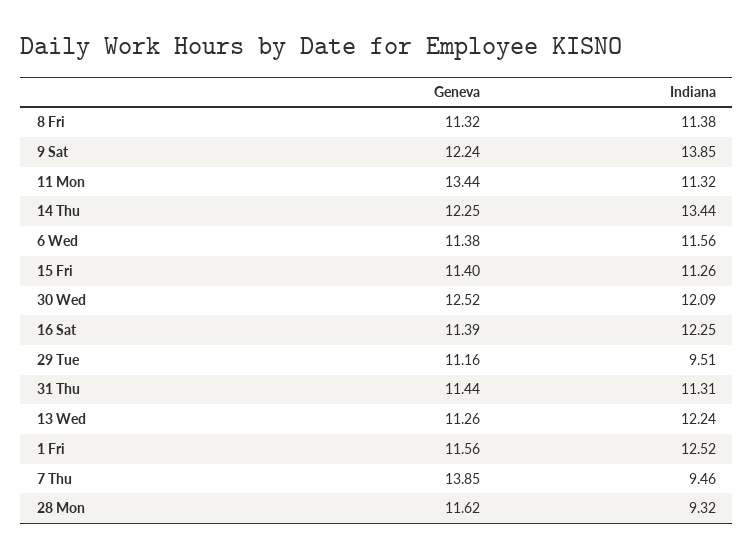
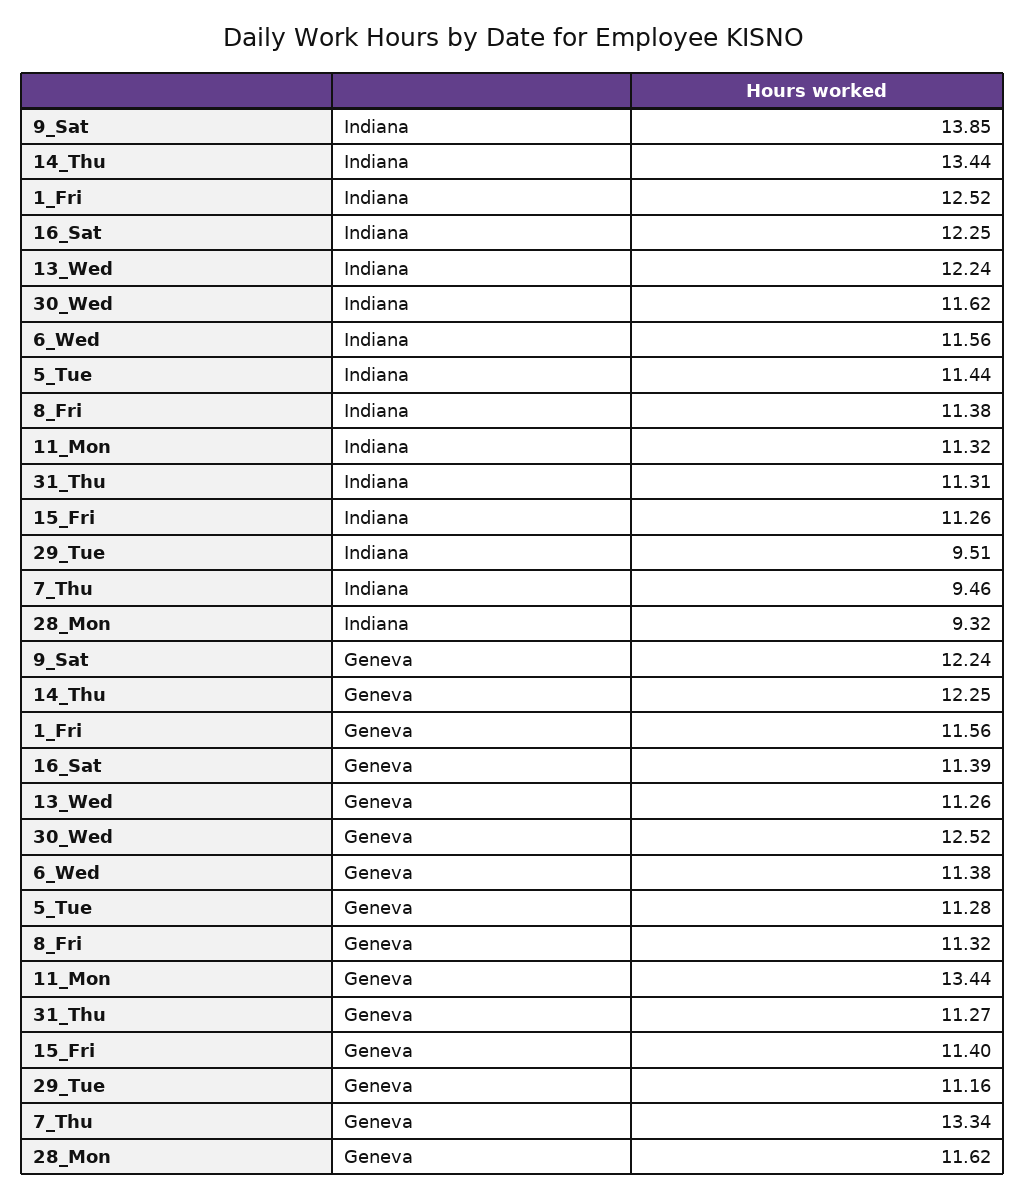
  {
    "Geneva": {
      "8 Fri": 11.32,
      "9 Sat": 12.24,
      "11 Mon": 13.44,
      "14 Thu": 12.25,
      "6 Wed": 11.38,
      "15 Fri": 11.4,
      "30 Wed": 12.52,
      "16 Sat": 11.39,
      "29 Tue": 11.16,
-     "31 Thu": 11.44,
+     "31 Thu": 11.27,
      "13 Wed": 11.26,
      "1 Fri": 11.56,
-     "7 Thu": 13.85,
+     "7 Thu": 13.34,
-     "28 Mon": 11.62
+     "28 Mon": 11.62,
+     "5_Tue": 11.28
    },
    "Indiana": {
      "8 Fri": 11.38,
      "9 Sat": 13.85,
      "11 Mon": 11.32,
      "14 Thu": 13.44,
      "6 Wed": 11.56,
      "15 Fri": 11.26,
-     "30 Wed": 12.09,
+     "30 Wed": 11.62,
      "16 Sat": 12.25,
      "29 Tue": 9.51,
      "31 Thu": 11.31,
      "13 Wed": 12.24,
      "1 Fri": 12.52,
      "7 Thu": 9.46,
-     "28 Mon": 9.32
+     "28 Mon": 9.32,
+     "5_Tue": 11.44
    }
  }

